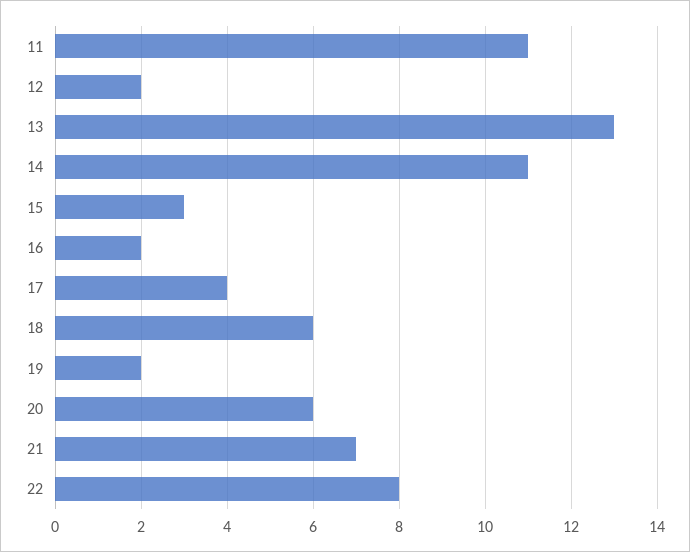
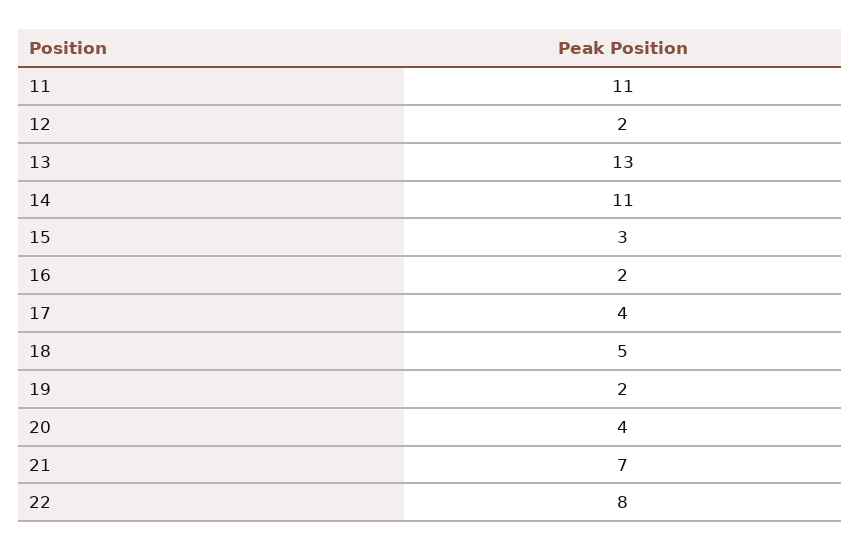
  {
    "11": 11,
    "12": 2,
    "13": 13,
    "14": 11,
    "15": 3,
    "16": 2,
    "17": 4,
-   "18": 6,
+   "18": 5,
    "19": 2,
-   "20": 6,
+   "20": 4,
    "21": 7,
    "22": 8
  }

